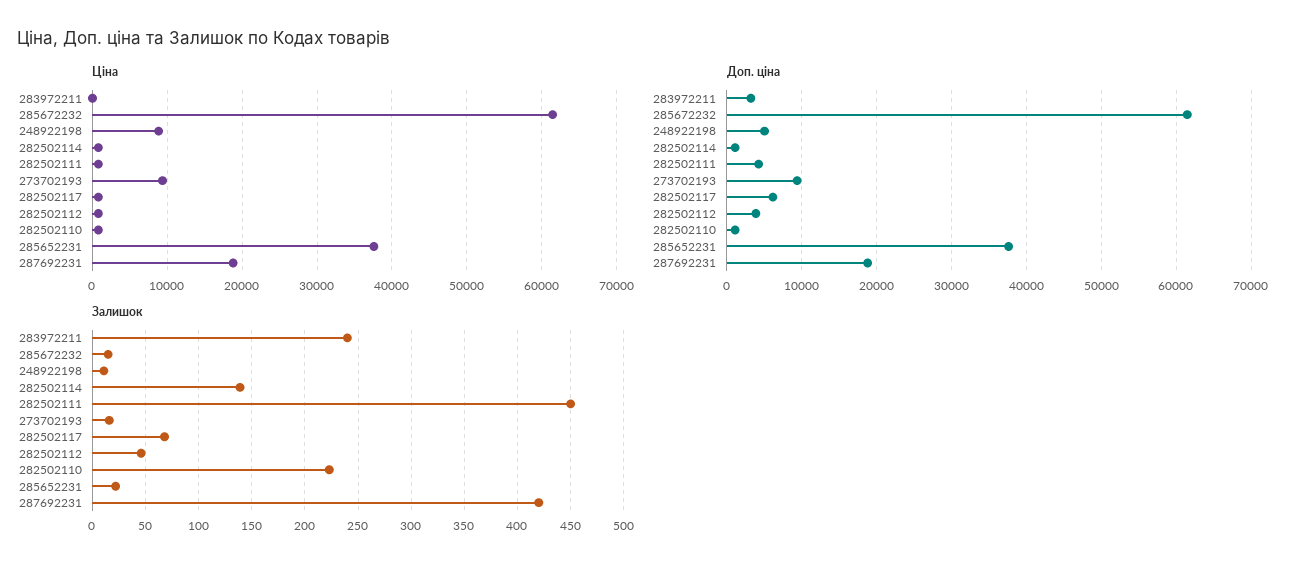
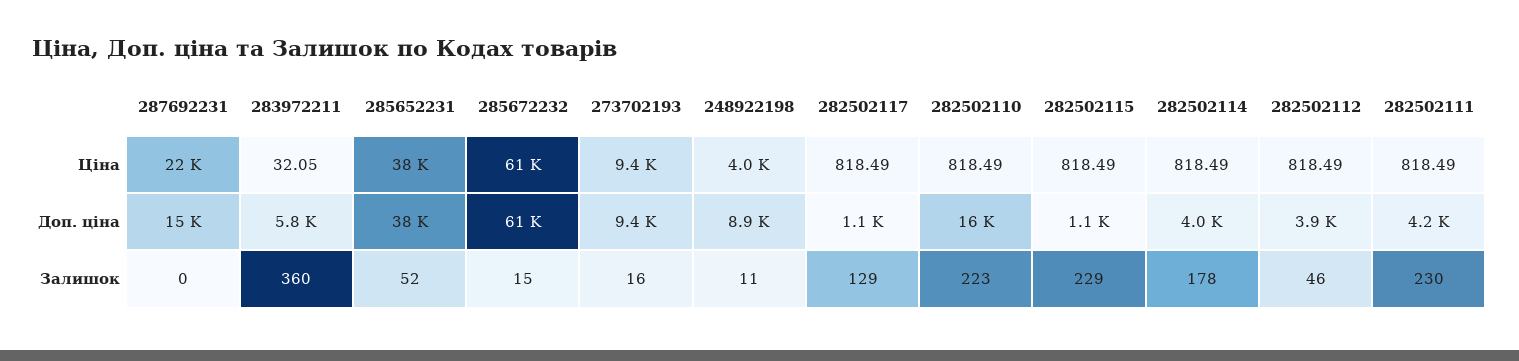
  {
    "Ціна": {
      "283972211": 32.05,
      "285672232": 61000,
-     "248922198": 9000,
+     "248922198": 4000,
      "282502114": 818.49,
      "282502111": 818.49,
      "273702193": 9400,
      "282502117": 818.49,
      "282502112": 818.49,
      "282502110": 818.49,
      "285652231": 38000,
-     "287692231": 19000
+     "287692231": 22000,
+     "282502115": 818.49
    },
    "Доп. ціна": {
-     "283972211": 3000,
+     "283972211": 5800,
      "285672232": 61000,
-     "248922198": 5000,
+     "248922198": 8900,
-     "282502114": 1000,
+     "282502114": 4000,
      "282502111": 4200,
      "273702193": 9400,
-     "282502117": 6000,
+     "282502117": 1100,
      "282502112": 3900,
-     "282502110": 1000,
+     "282502110": 16000,
      "285652231": 38000,
-     "287692231": 19000
+     "287692231": 15000,
+     "282502115": 1100
    },
    "Залишок": {
-     "283972211": 240,
+     "283972211": 360,
      "285672232": 15,
      "248922198": 11,
-     "282502114": 140,
+     "282502114": 178,
-     "282502111": 450,
+     "282502111": 230,
      "273702193": 16,
-     "282502117": 70,
+     "282502117": 129,
      "282502112": 46,
      "282502110": 223,
-     "285652231": 20,
+     "285652231": 52,
-     "287692231": 420
+     "287692231": 0,
+     "282502115": 229
    }
  }

